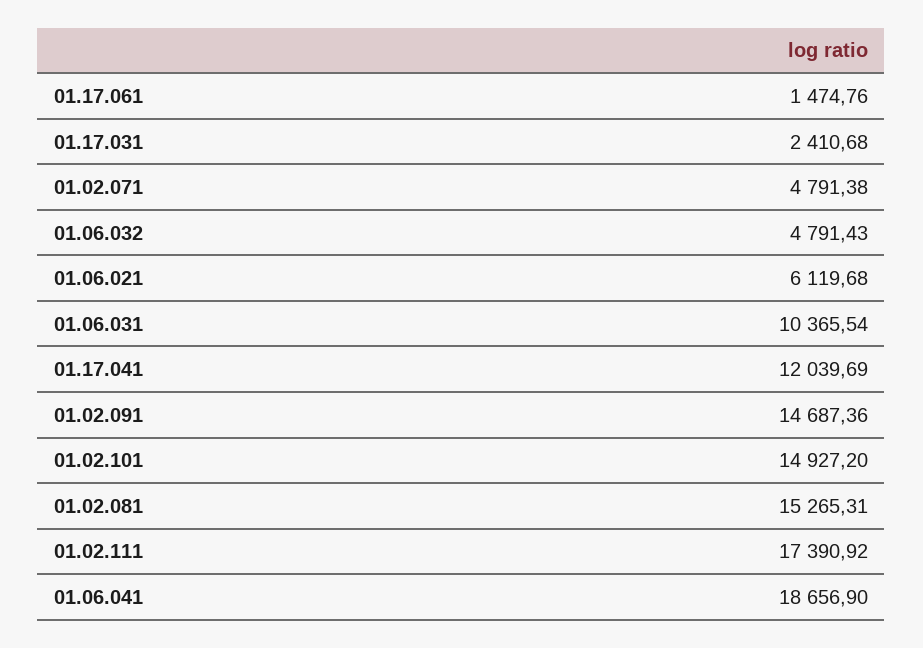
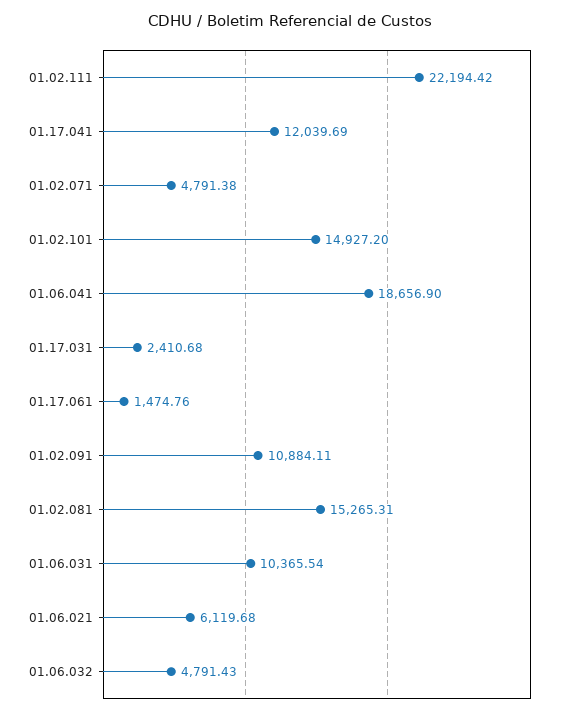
  {
    "01.17.061": 1474.76,
    "01.17.031": 2410.68,
    "01.02.071": 4791.38,
    "01.06.032": 4791.43,
    "01.06.021": 6119.68,
    "01.06.031": 10365.54,
    "01.17.041": 12039.69,
-   "01.02.091": 14687.36,
+   "01.02.091": 10884.11,
    "01.02.101": 14927.2,
    "01.02.081": 15265.31,
-   "01.02.111": 17390.92,
+   "01.02.111": 22194.42,
    "01.06.041": 18656.9
  }

